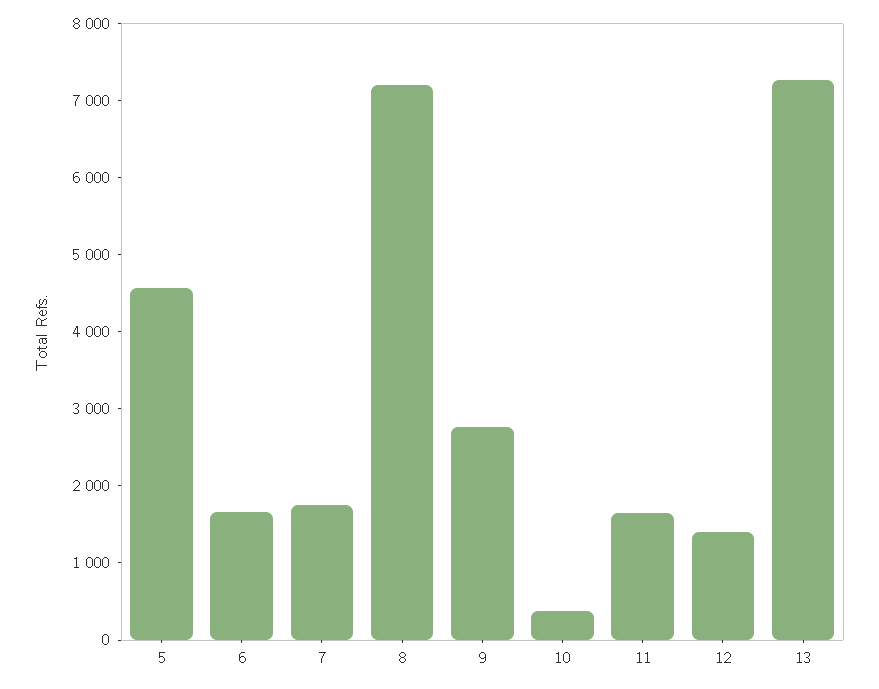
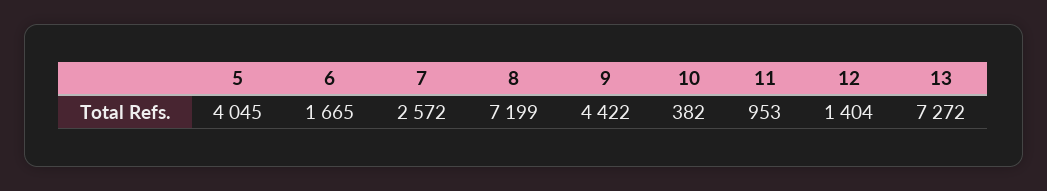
  {
-   "5": 4600,
+   "5": 4045,
    "6": 1665,
-   "7": 1800,
+   "7": 2572,
    "8": 7199,
-   "9": 2800,
+   "9": 4422,
    "10": 382,
-   "11": 1600,
+   "11": 953,
    "12": 1404,
    "13": 7272
  }

